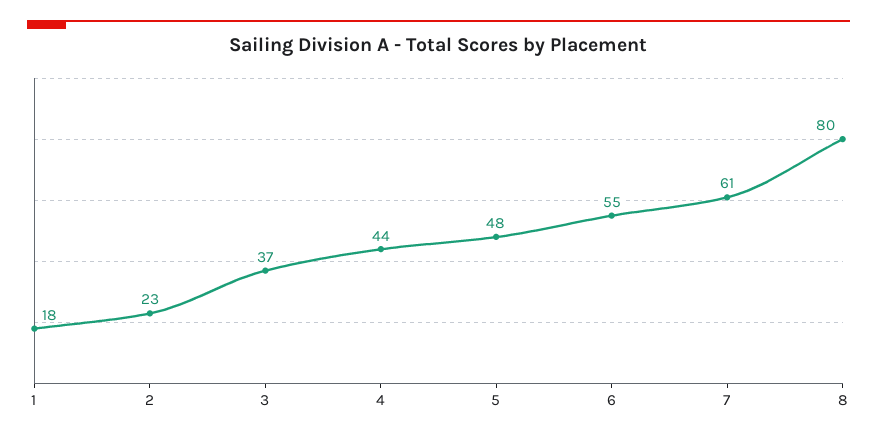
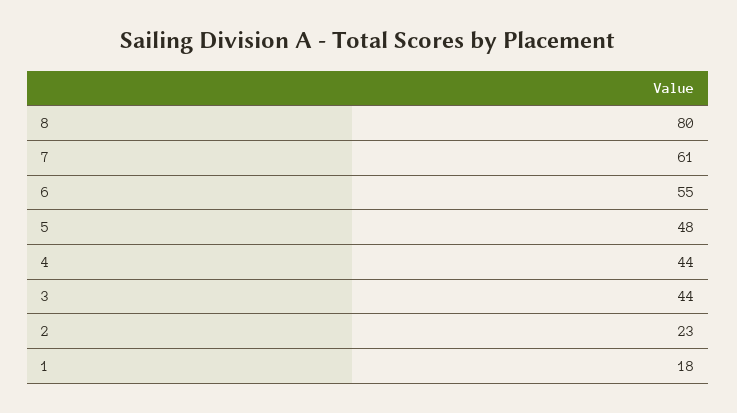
  {
    "1": 18,
    "2": 23,
-   "3": 37,
+   "3": 44,
    "4": 44,
    "5": 48,
    "6": 55,
    "7": 61,
    "8": 80
  }

